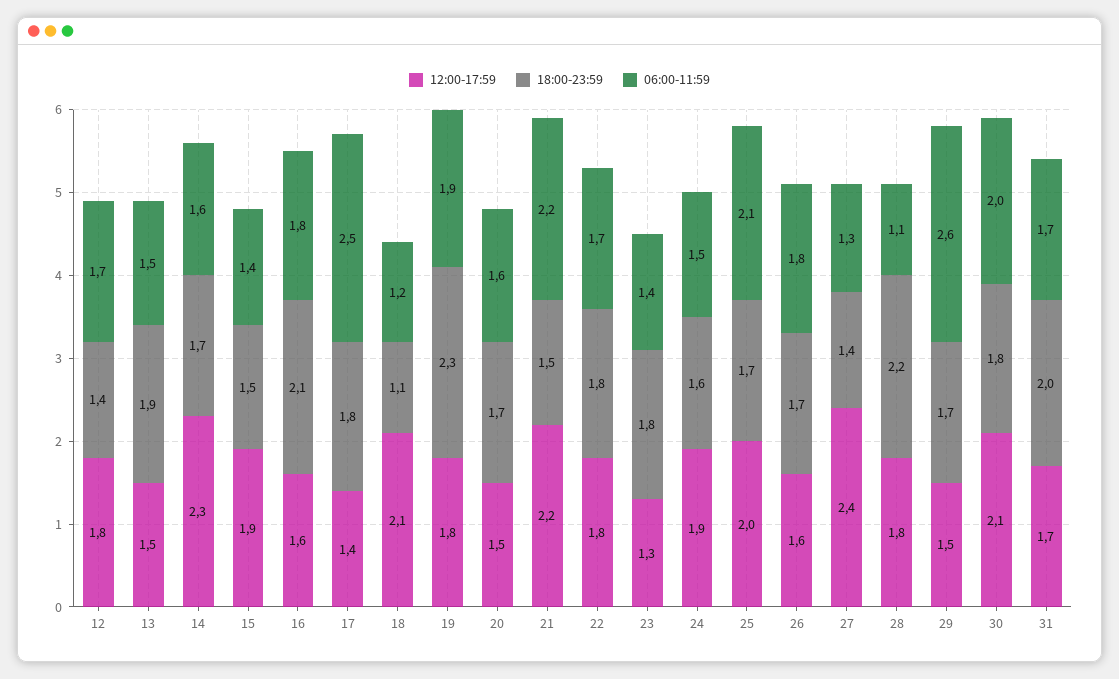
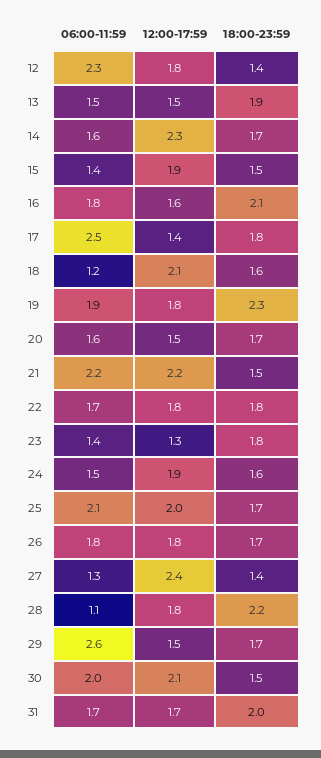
  {
    "12:00-17:59": {
      "12": 1.8,
      "13": 1.5,
      "14": 2.3,
      "15": 1.9,
      "16": 1.6,
      "17": 1.4,
      "18": 2.1,
      "19": 1.8,
      "20": 1.5,
      "21": 2.2,
      "22": 1.8,
      "23": 1.3,
      "24": 1.9,
      "25": 2,
-     "26": 1.6,
+     "26": 1.8,
      "27": 2.4,
      "28": 1.8,
      "29": 1.5,
      "30": 2.1,
      "31": 1.7
    },
    "18:00-23:59": {
      "12": 1.4,
      "13": 1.9,
      "14": 1.7,
      "15": 1.5,
      "16": 2.1,
      "17": 1.8,
-     "18": 1.1,
+     "18": 1.6,
      "19": 2.3,
      "20": 1.7,
      "21": 1.5,
      "22": 1.8,
      "23": 1.8,
      "24": 1.6,
      "25": 1.7,
      "26": 1.7,
      "27": 1.4,
      "28": 2.2,
      "29": 1.7,
-     "30": 1.8,
+     "30": 1.5,
      "31": 2
    },
    "06:00-11:59": {
-     "12": 1.7,
+     "12": 2.3,
      "13": 1.5,
      "14": 1.6,
      "15": 1.4,
      "16": 1.8,
      "17": 2.5,
      "18": 1.2,
      "19": 1.9,
      "20": 1.6,
      "21": 2.2,
      "22": 1.7,
      "23": 1.4,
      "24": 1.5,
      "25": 2.1,
      "26": 1.8,
      "27": 1.3,
      "28": 1.1,
      "29": 2.6,
      "30": 2,
      "31": 1.7
    }
  }

